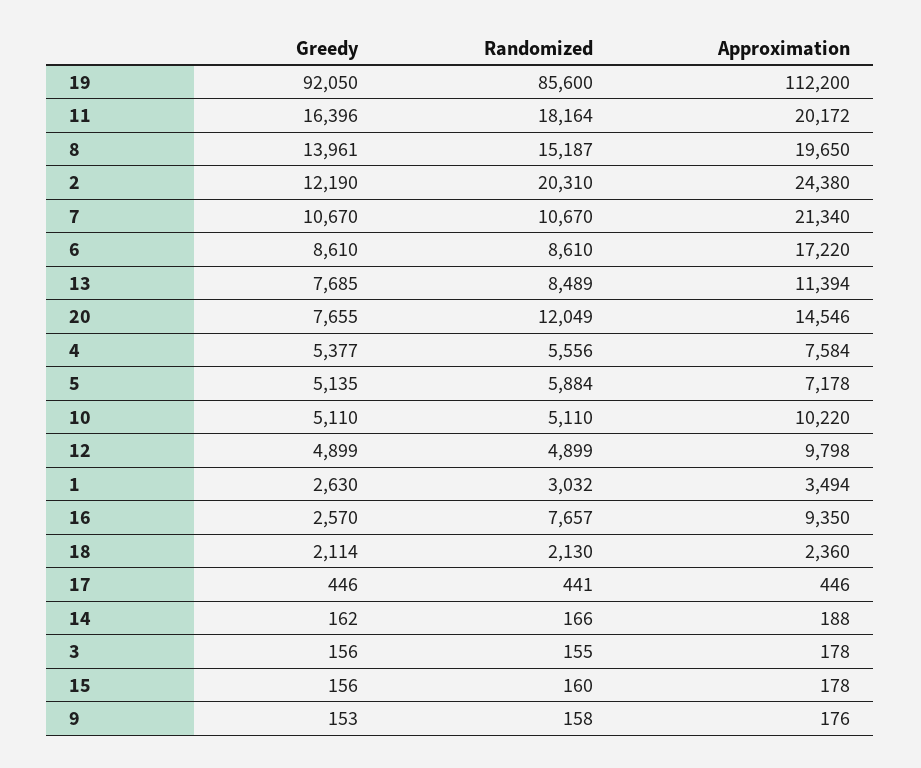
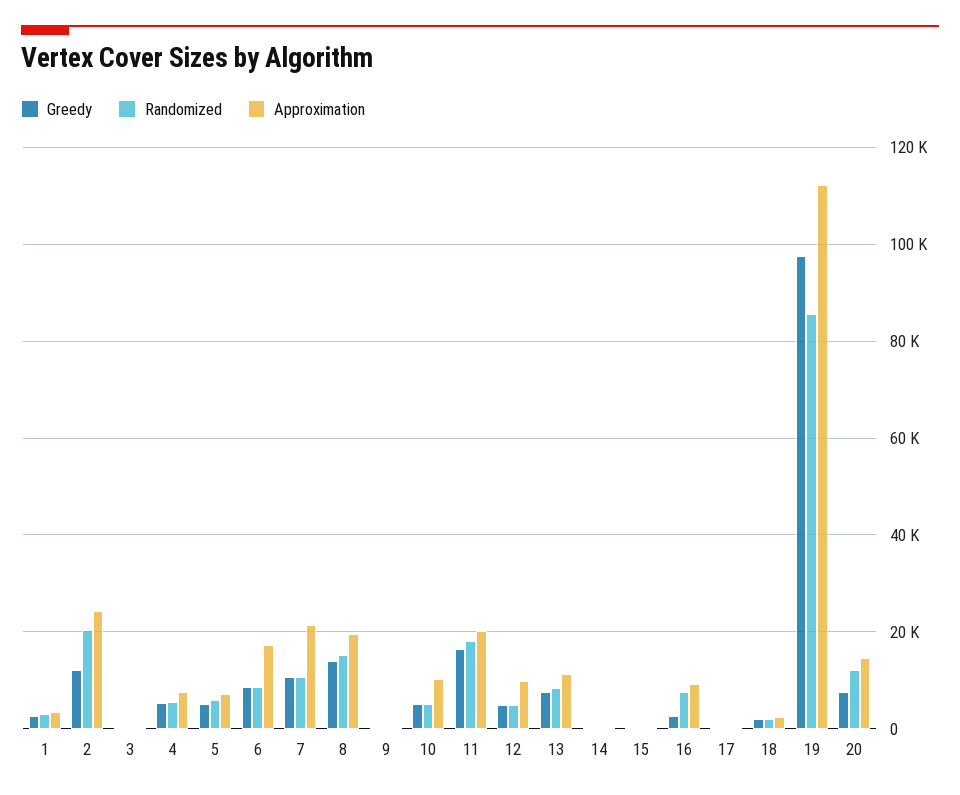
  {
    "Greedy": {
-     "19": 92050,
+     "19": 98000,
      "11": 16396,
      "8": 13961,
      "2": 12190,
      "7": 10670,
      "6": 8610,
      "13": 7685,
      "20": 7655,
      "4": 5377,
      "5": 5135,
      "10": 5110,
      "12": 4899,
      "1": 2630,
      "16": 2570,
      "18": 2114,
      "17": 446,
      "14": 162,
      "3": 156,
      "15": 156,
      "9": 153
    },
    "Randomized": {
      "19": 85600,
      "11": 18164,
      "8": 15187,
      "2": 20310,
      "7": 10670,
      "6": 8610,
      "13": 8489,
      "20": 12049,
      "4": 5556,
      "5": 5884,
      "10": 5110,
      "12": 4899,
      "1": 3032,
      "16": 7657,
      "18": 2130,
      "17": 441,
      "14": 166,
      "3": 155,
      "15": 160,
      "9": 158
    },
    "Approximation": {
      "19": 112200,
      "11": 20172,
      "8": 19650,
      "2": 24380,
      "7": 21340,
      "6": 17220,
      "13": 11394,
      "20": 14546,
      "4": 7584,
      "5": 7178,
      "10": 10220,
      "12": 9798,
      "1": 3494,
      "16": 9350,
      "18": 2360,
      "17": 446,
      "14": 188,
      "3": 178,
      "15": 178,
      "9": 176
    }
  }

